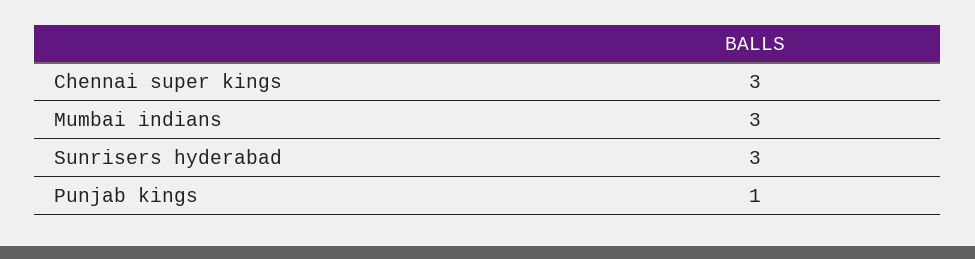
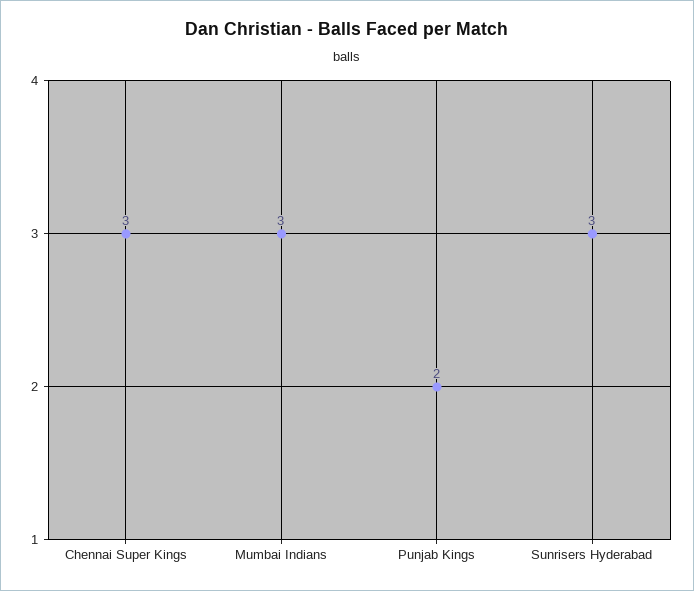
  {
    "Chennai super kings": 3,
    "Mumbai indians": 3,
    "Sunrisers hyderabad": 3,
-   "Punjab kings": 1
+   "Punjab kings": 2
  }

